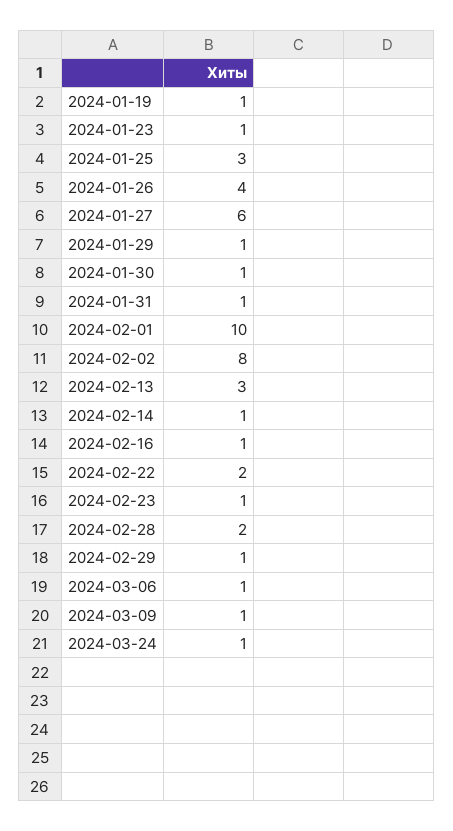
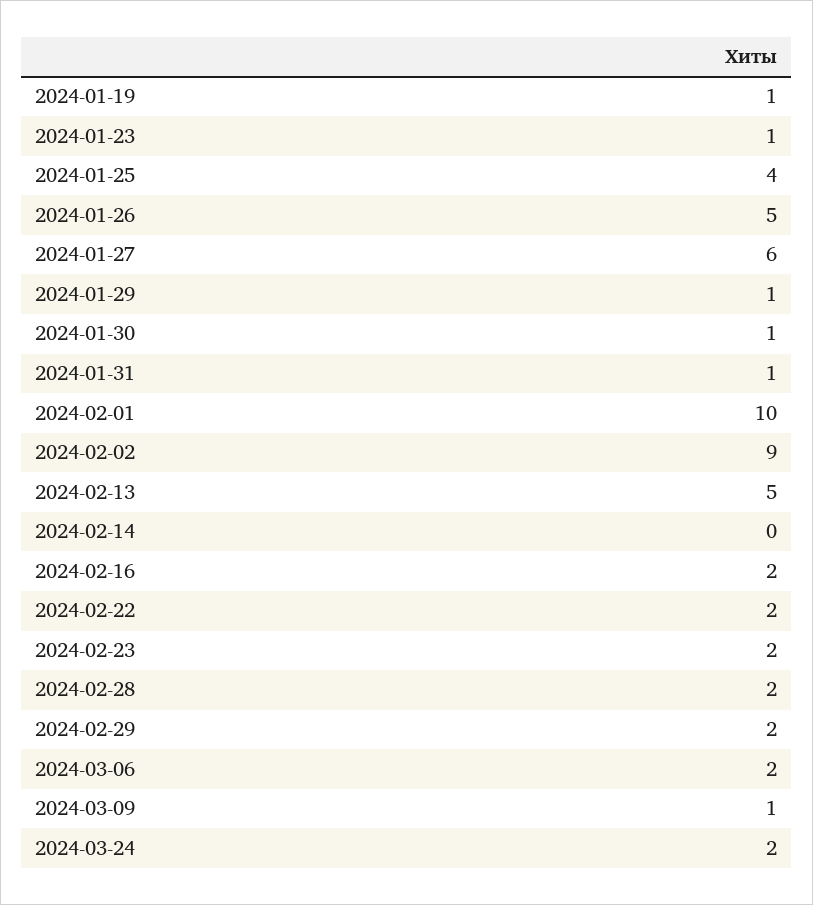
  {
    "2024-01-19": 1,
    "2024-01-23": 1,
-   "2024-01-25": 3,
+   "2024-01-25": 4,
-   "2024-01-26": 4,
+   "2024-01-26": 5,
    "2024-01-27": 6,
    "2024-01-29": 1,
    "2024-01-30": 1,
    "2024-01-31": 1,
    "2024-02-01": 10,
-   "2024-02-02": 8,
+   "2024-02-02": 9,
-   "2024-02-13": 3,
+   "2024-02-13": 5,
-   "2024-02-14": 1,
+   "2024-02-14": 0,
-   "2024-02-16": 1,
+   "2024-02-16": 2,
    "2024-02-22": 2,
-   "2024-02-23": 1,
+   "2024-02-23": 2,
    "2024-02-28": 2,
-   "2024-02-29": 1,
+   "2024-02-29": 2,
-   "2024-03-06": 1,
+   "2024-03-06": 2,
    "2024-03-09": 1,
-   "2024-03-24": 1
+   "2024-03-24": 2
  }

